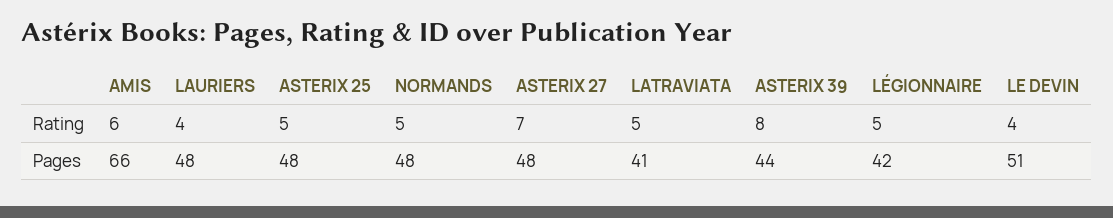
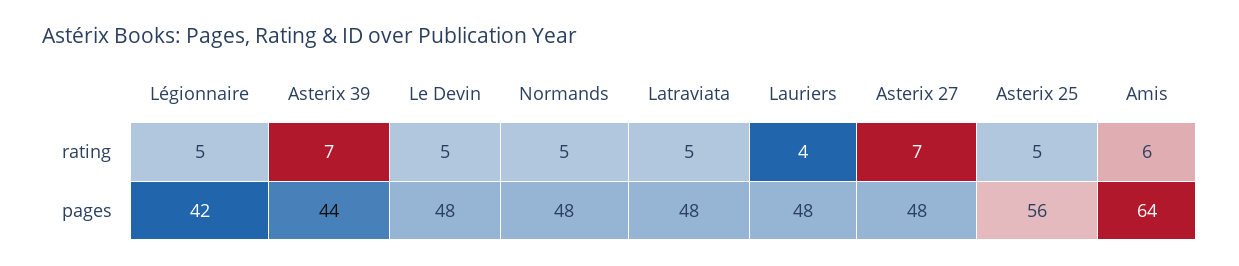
  {
    "AMIS": {
      "Rating": 6,
-     "Pages": 66
+     "Pages": 64
    },
    "LAURIERS": {
      "Rating": 4,
      "Pages": 48
    },
    "ASTERIX 25": {
      "Rating": 5,
-     "Pages": 48
+     "Pages": 56
    },
    "NORMANDS": {
      "Rating": 5,
      "Pages": 48
    },
    "ASTERIX 27": {
      "Rating": 7,
      "Pages": 48
    },
    "LATRAVIATA": {
      "Rating": 5,
-     "Pages": 41
+     "Pages": 48
    },
    "ASTERIX 39": {
-     "Rating": 8,
+     "Rating": 7,
      "Pages": 44
    },
    "LÉGIONNAIRE": {
      "Rating": 5,
      "Pages": 42
    },
    "LE DEVIN": {
-     "Rating": 4,
+     "Rating": 5,
-     "Pages": 51
+     "Pages": 48
    }
  }

